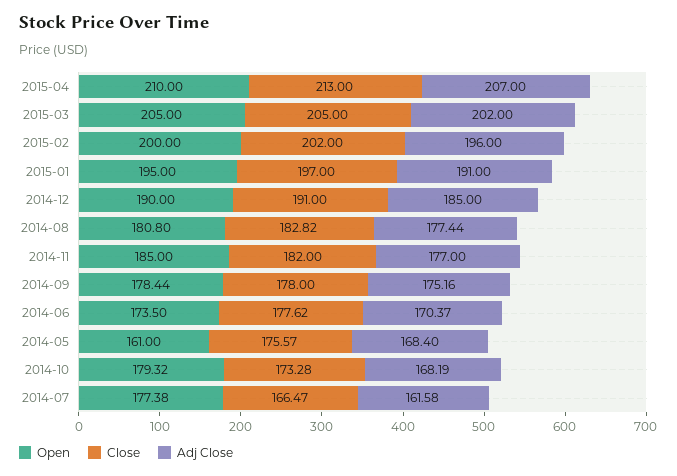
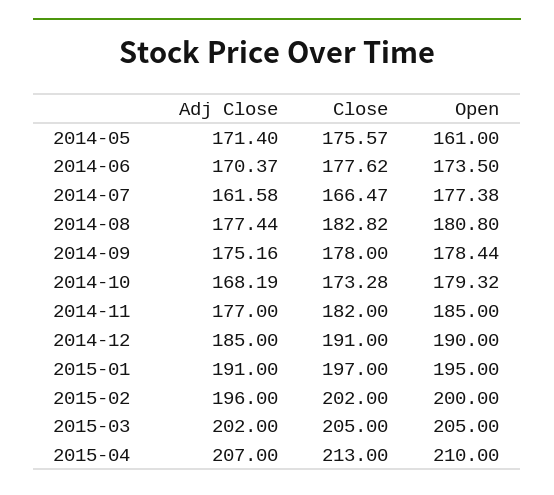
  {
    "Open": {
      "2015-04": 210,
      "2015-03": 205,
      "2015-02": 200,
      "2015-01": 195,
      "2014-12": 190,
      "2014-08": 180.8,
      "2014-11": 185,
      "2014-09": 178.44,
      "2014-06": 173.5,
      "2014-05": 161,
      "2014-10": 179.32,
      "2014-07": 177.38
    },
    "Close": {
      "2015-04": 213,
      "2015-03": 205,
      "2015-02": 202,
      "2015-01": 197,
      "2014-12": 191,
      "2014-08": 182.82,
      "2014-11": 182,
      "2014-09": 178,
      "2014-06": 177.62,
      "2014-05": 175.57,
      "2014-10": 173.28,
      "2014-07": 166.47
    },
    "Adj Close": {
      "2015-04": 207,
      "2015-03": 202,
      "2015-02": 196,
      "2015-01": 191,
      "2014-12": 185,
      "2014-08": 177.44,
      "2014-11": 177,
      "2014-09": 175.16,
      "2014-06": 170.37,
-     "2014-05": 168.4,
+     "2014-05": 171.4,
      "2014-10": 168.19,
      "2014-07": 161.58
    }
  }

